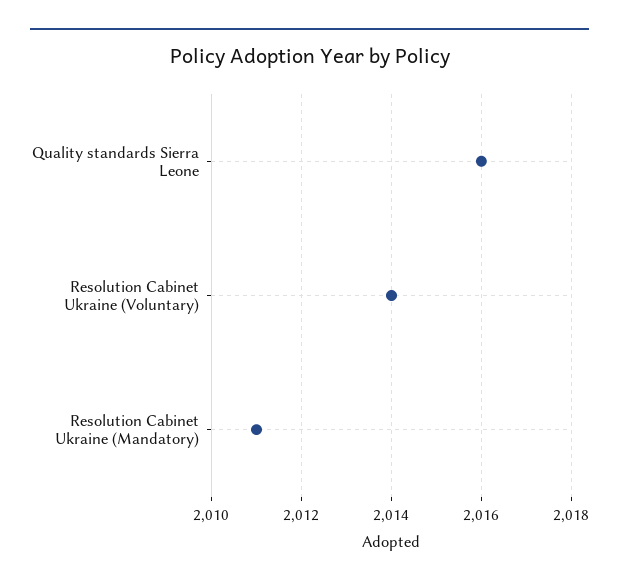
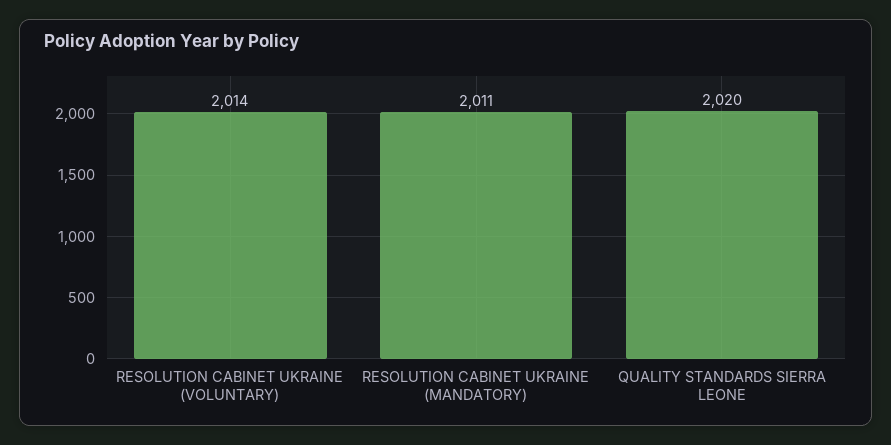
  {
-   "Quality standards Sierra Leone": 2016,
+   "Quality standards Sierra Leone": 2020,
    "Resolution Cabinet Ukraine (Voluntary)": 2014,
    "Resolution Cabinet Ukraine (Mandatory)": 2011
  }

